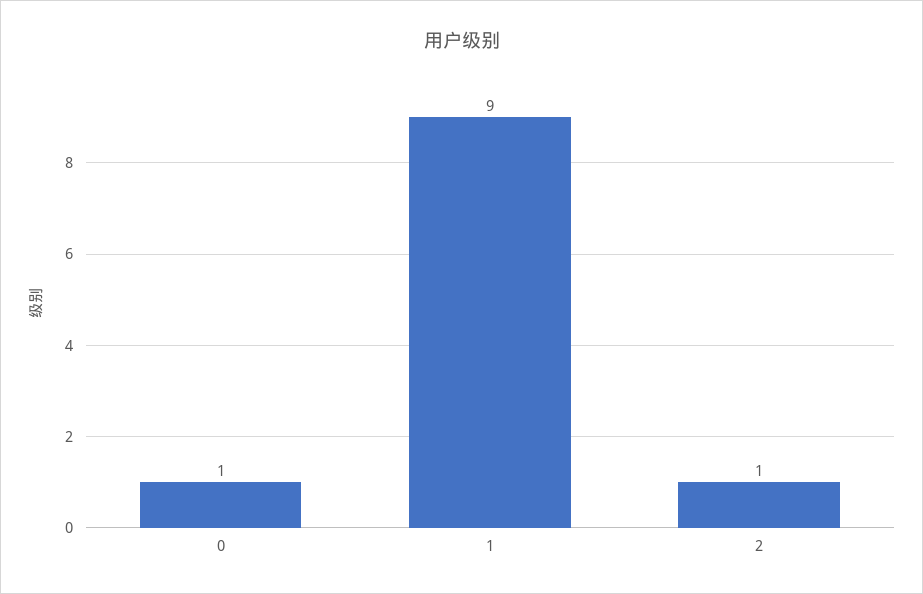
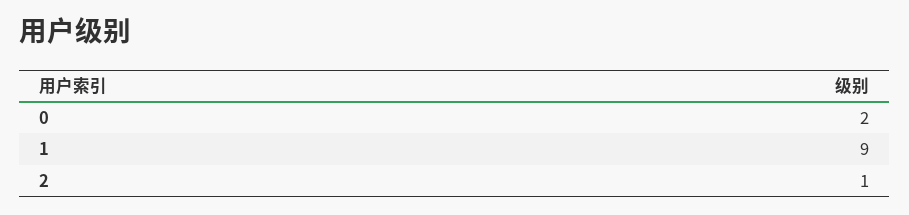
  {
-   "0": 1,
+   "0": 2,
    "1": 9,
    "2": 1
  }

